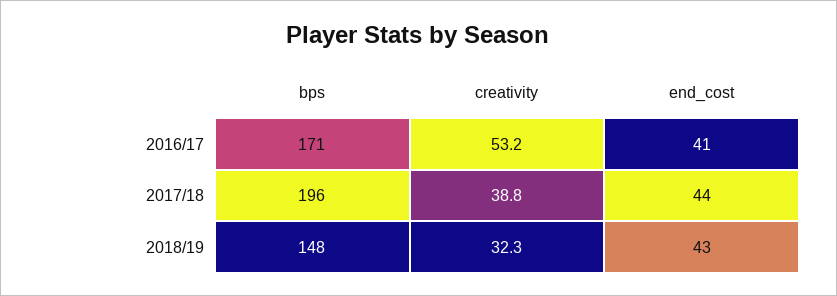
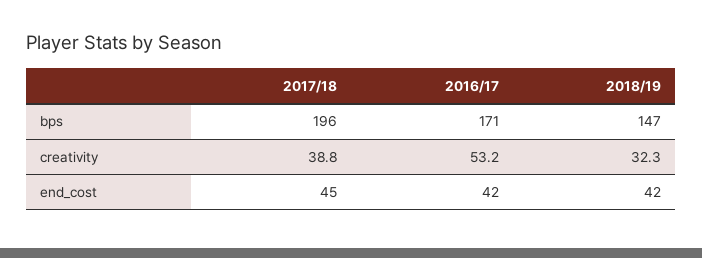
  {
    "bps": {
      "2016/17": 171,
      "2017/18": 196,
-     "2018/19": 148
+     "2018/19": 147
    },
    "creativity": {
      "2016/17": 53.2,
      "2017/18": 38.8,
      "2018/19": 32.3
    },
    "end_cost": {
-     "2016/17": 41,
+     "2016/17": 42,
-     "2017/18": 44,
+     "2017/18": 45,
-     "2018/19": 43
+     "2018/19": 42
    }
  }

